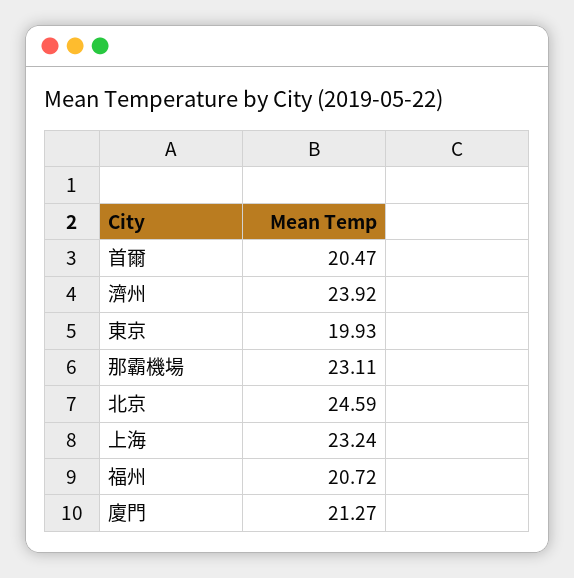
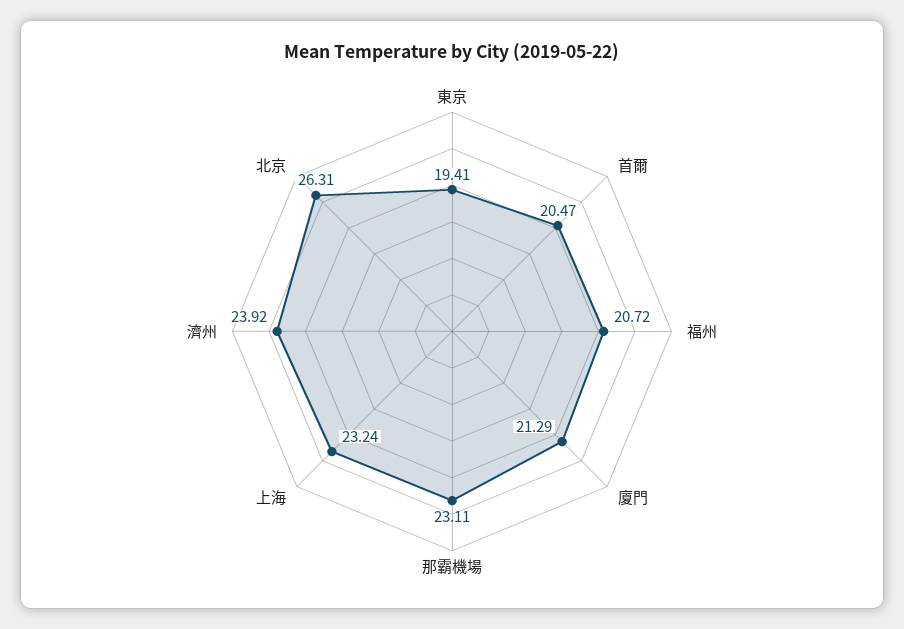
  {
    "首爾": 20.47,
    "濟州": 23.92,
-   "東京": 19.93,
+   "東京": 19.41,
    "那霸機場": 23.11,
-   "北京": 24.59,
+   "北京": 26.31,
    "上海": 23.24,
    "福州": 20.72,
-   "廈門": 21.27
+   "廈門": 21.29
  }

